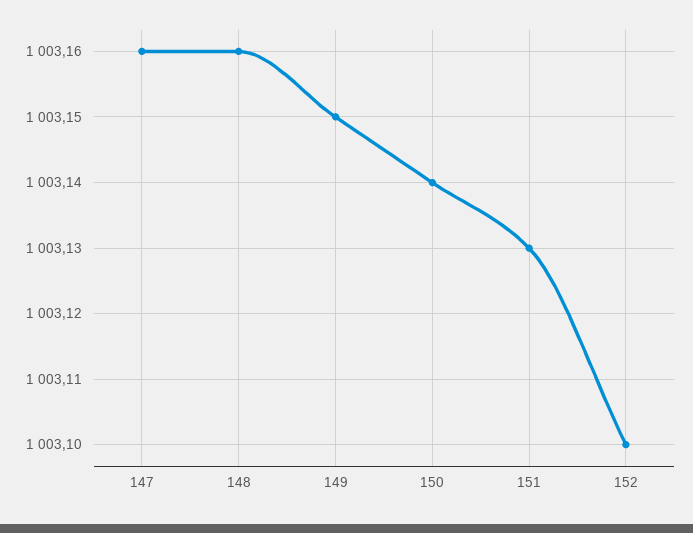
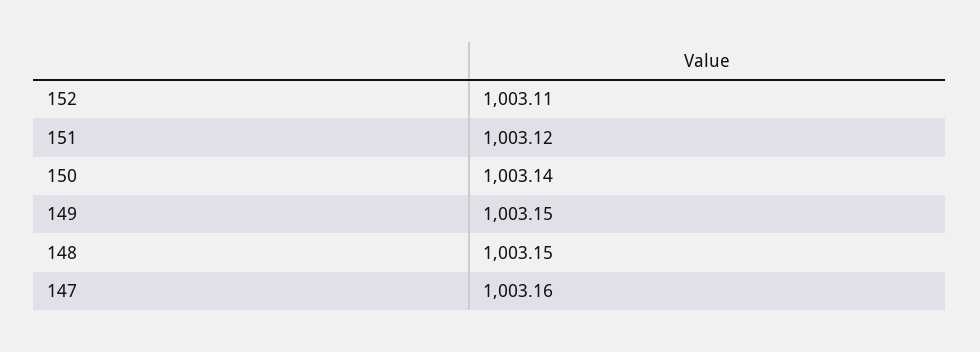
  {
    "147": 1003.16,
-   "148": 1003.16,
+   "148": 1003.15,
    "149": 1003.15,
    "150": 1003.14,
-   "151": 1003.13,
+   "151": 1003.12,
-   "152": 1003.1
+   "152": 1003.11
  }

